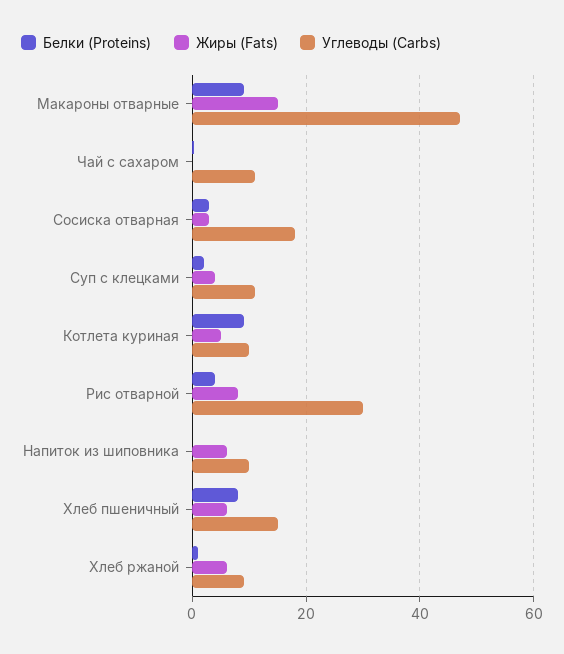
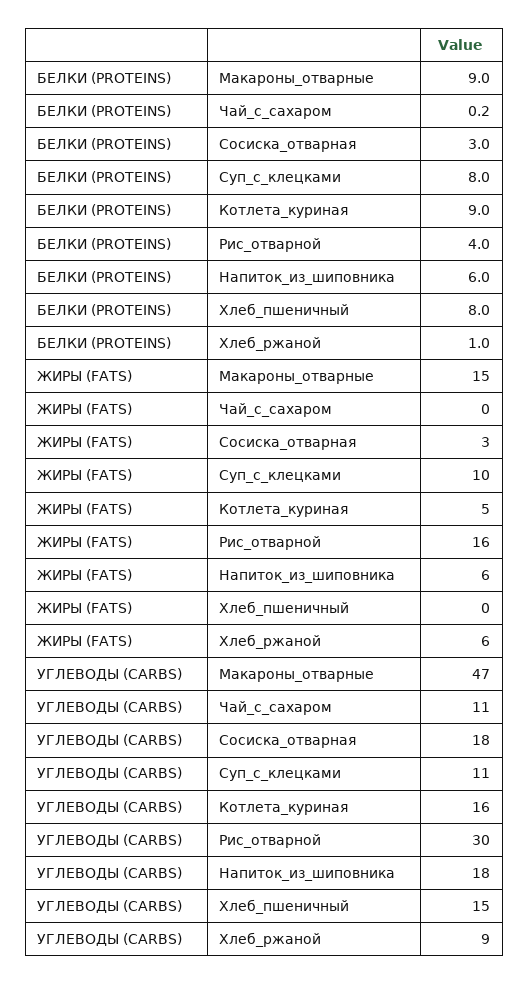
  {
    "Белки (Proteins)": {
      "Макароны отварные": 9,
      "Чай с сахаром": 0.2,
      "Сосиска отварная": 3,
-     "Суп с клецками": 2,
+     "Суп с клецками": 8,
      "Котлета куриная": 9,
      "Рис отварной": 4,
-     "Напиток из шиповника": 0,
+     "Напиток из шиповника": 6,
      "Хлеб пшеничный": 8,
      "Хлеб ржаной": 1
    },
    "Жиры (Fats)": {
      "Макароны отварные": 15,
      "Чай с сахаром": 0,
      "Сосиска отварная": 3,
-     "Суп с клецками": 4,
+     "Суп с клецками": 10,
      "Котлета куриная": 5,
-     "Рис отварной": 8,
+     "Рис отварной": 16,
      "Напиток из шиповника": 6,
-     "Хлеб пшеничный": 6,
+     "Хлеб пшеничный": 0,
      "Хлеб ржаной": 6
    },
    "Углеводы (Carbs)": {
      "Макароны отварные": 47,
      "Чай с сахаром": 11,
      "Сосиска отварная": 18,
      "Суп с клецками": 11,
-     "Котлета куриная": 10,
+     "Котлета куриная": 16,
      "Рис отварной": 30,
-     "Напиток из шиповника": 10,
+     "Напиток из шиповника": 18,
      "Хлеб пшеничный": 15,
      "Хлеб ржаной": 9
    }
  }

